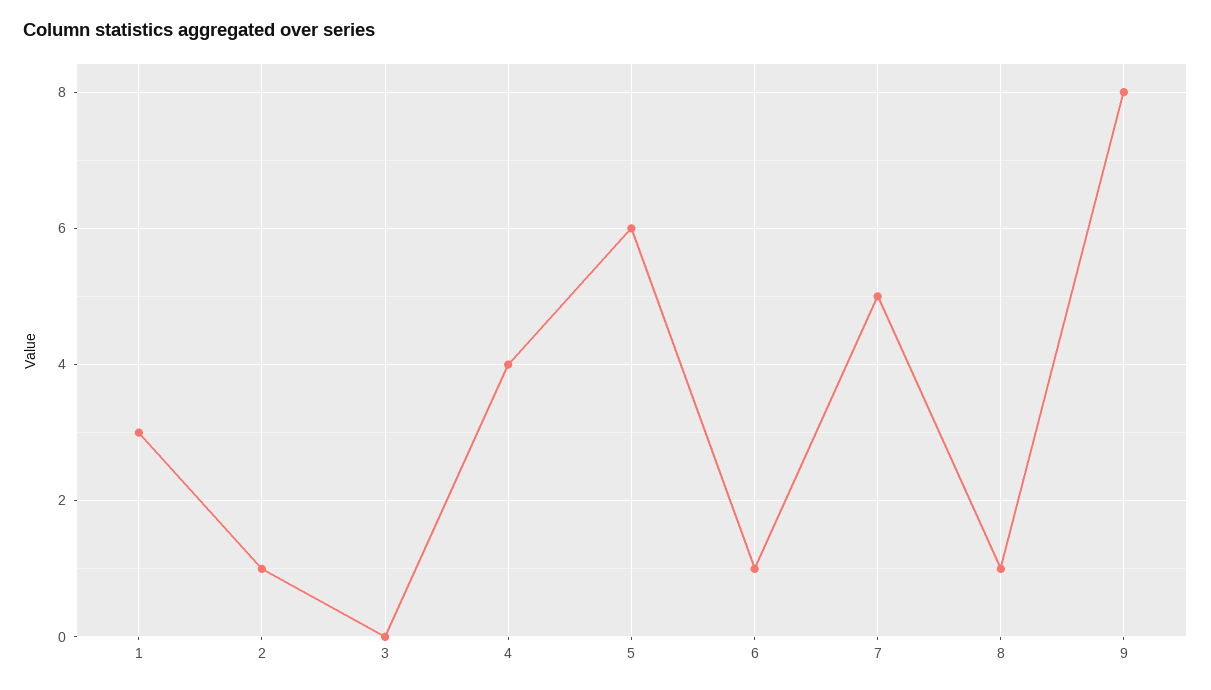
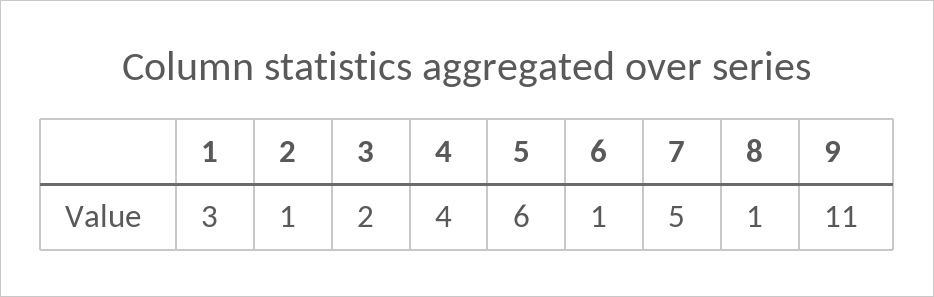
  {
    "1": 3,
    "2": 1,
-   "3": 0,
+   "3": 2,
    "4": 4,
    "5": 6,
    "6": 1,
    "7": 5,
    "8": 1,
-   "9": 8
+   "9": 11
  }

